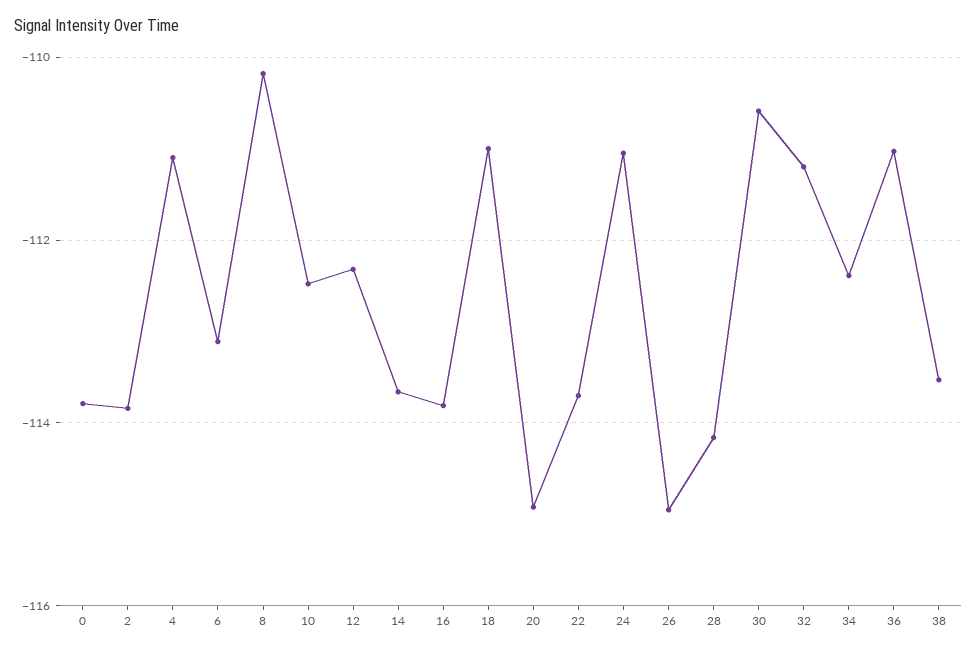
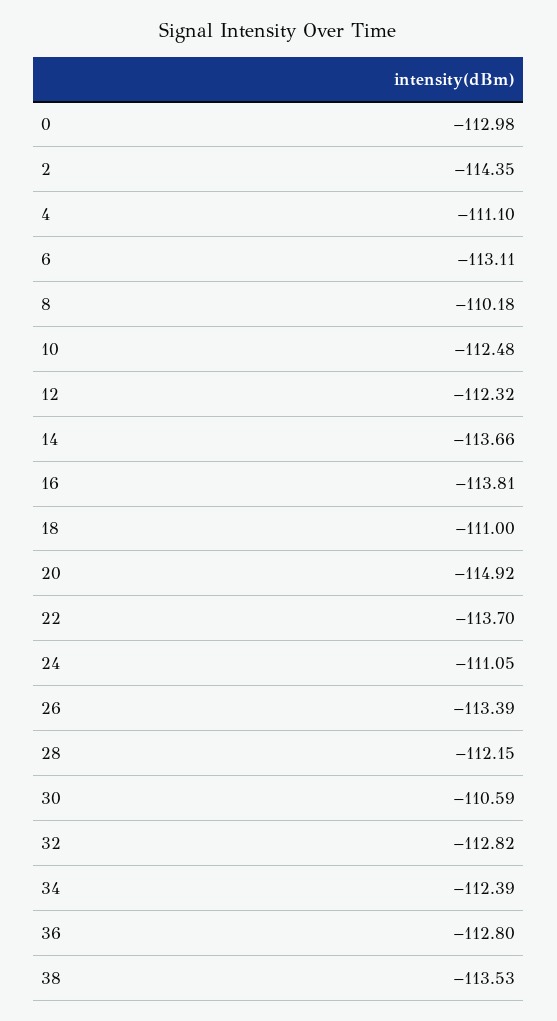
  {
-   "0": -113.8,
+   "0": -112.98,
-   "2": -113.8,
+   "2": -114.35,
    "4": -111.1,
    "6": -113.11,
    "8": -110.18,
    "10": -112.48,
    "12": -112.32,
    "14": -113.66,
    "16": -113.81,
    "18": -111,
    "20": -114.92,
    "22": -113.7,
    "24": -111.05,
-   "26": -115,
+   "26": -113.39,
-   "28": -114.2,
+   "28": -112.15,
    "30": -110.59,
-   "32": -111.2,
+   "32": -112.82,
    "34": -112.39,
-   "36": -111,
+   "36": -112.8,
    "38": -113.53
  }

